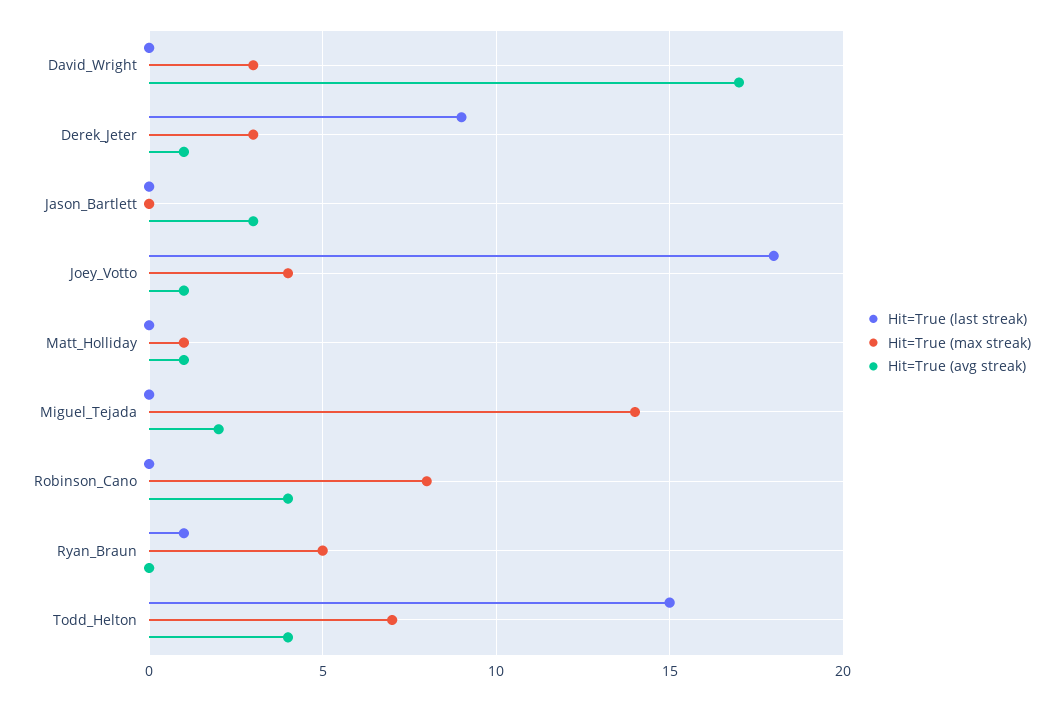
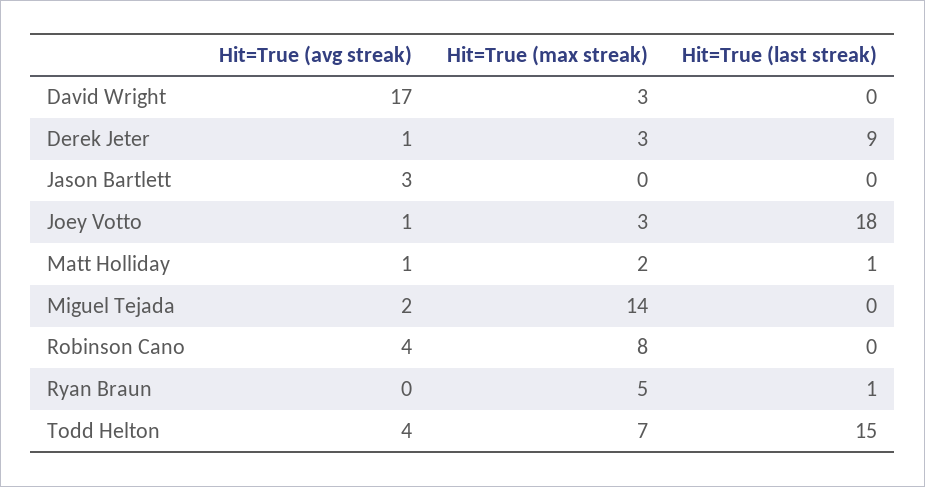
  {
    "Hit=True (last streak)": {
      "David_Wright": 0,
      "Derek_Jeter": 9,
      "Jason_Bartlett": 0,
      "Joey_Votto": 18,
-     "Matt_Holliday": 0,
+     "Matt_Holliday": 1,
      "Miguel_Tejada": 0,
      "Robinson_Cano": 0,
      "Ryan_Braun": 1,
      "Todd_Helton": 15
    },
    "Hit=True (max streak)": {
      "David_Wright": 3,
      "Derek_Jeter": 3,
      "Jason_Bartlett": 0,
-     "Joey_Votto": 4,
+     "Joey_Votto": 3,
-     "Matt_Holliday": 1,
+     "Matt_Holliday": 2,
      "Miguel_Tejada": 14,
      "Robinson_Cano": 8,
      "Ryan_Braun": 5,
      "Todd_Helton": 7
    },
    "Hit=True (avg streak)": {
      "David_Wright": 17,
      "Derek_Jeter": 1,
      "Jason_Bartlett": 3,
      "Joey_Votto": 1,
      "Matt_Holliday": 1,
      "Miguel_Tejada": 2,
      "Robinson_Cano": 4,
      "Ryan_Braun": 0,
      "Todd_Helton": 4
    }
  }

